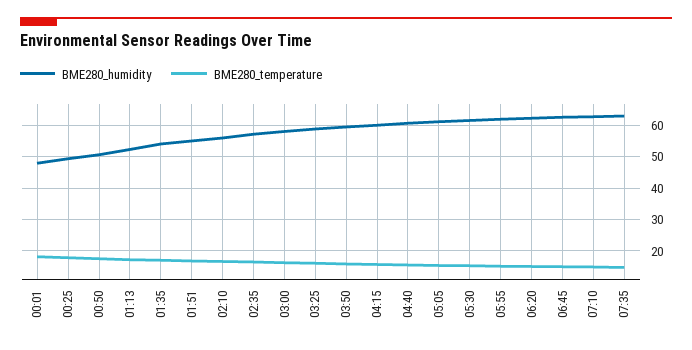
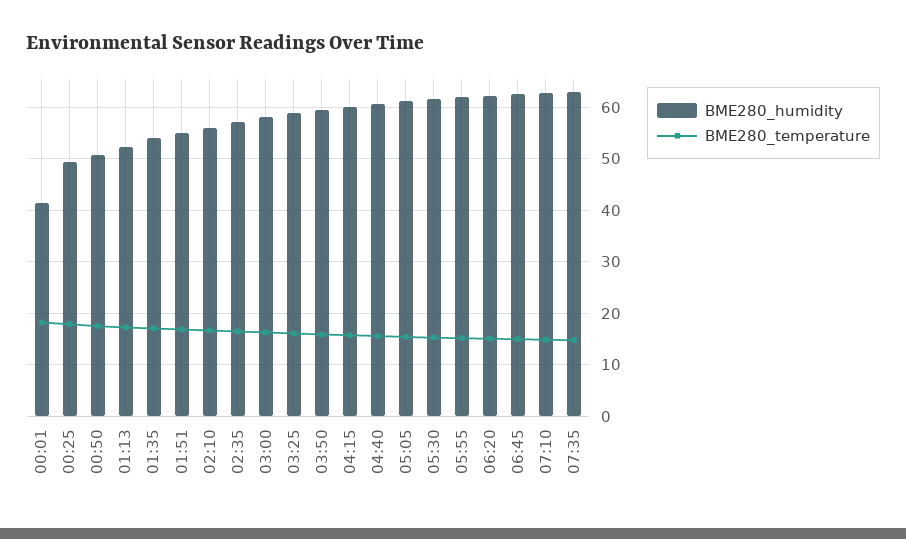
  {
    "BME280_humidity": {
-     "00:01": 48,
+     "00:01": 42,
      "00:25": 50,
      "00:50": 50,
      "01:13": 52,
      "01:35": 54,
      "01:51": 56,
      "02:10": 56,
      "02:35": 58,
      "03:00": 58,
      "03:25": 58,
      "03:50": 60,
      "04:15": 60,
      "04:40": 60,
      "05:05": 62,
      "05:30": 62,
      "05:55": 62,
      "06:20": 62,
      "06:45": 62,
      "07:10": 62,
      "07:35": 64
    },
    "BME280_temperature": {
      "00:01": 18,
      "00:25": 18,
      "00:50": 18,
      "01:13": 18,
      "01:35": 18,
      "01:51": 16,
      "02:10": 16,
      "02:35": 16,
      "03:00": 16,
      "03:25": 16,
      "03:50": 16,
      "04:15": 16,
      "04:40": 16,
      "05:05": 16,
      "05:30": 16,
      "05:55": 16,
      "06:20": 16,
      "06:45": 16,
      "07:10": 14,
      "07:35": 14
    }
  }

